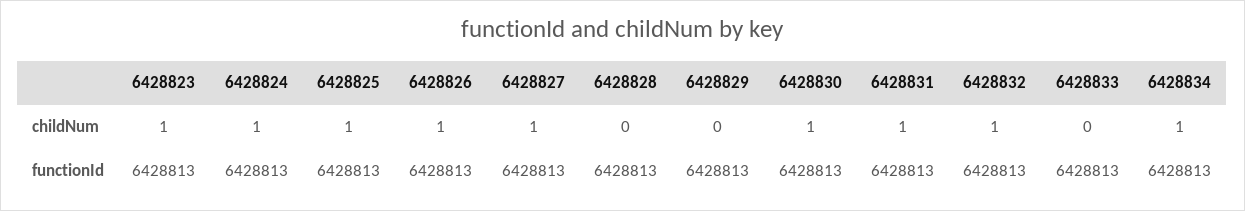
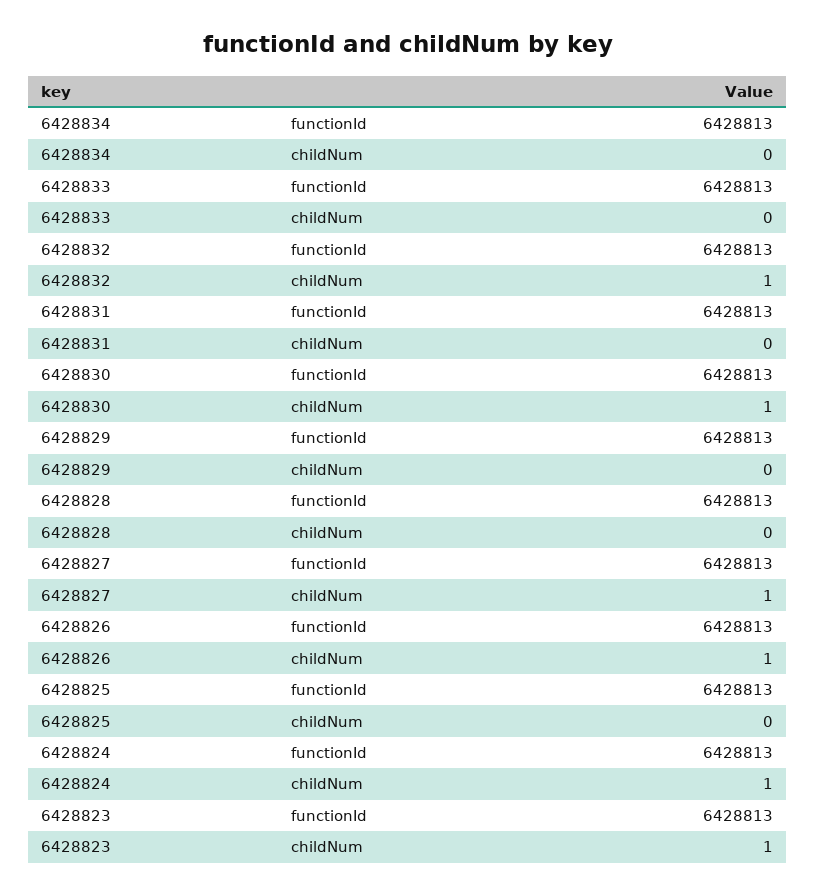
  {
    "6428823": {
      "childNum": 1,
      "functionId": 6428813
    },
    "6428824": {
      "childNum": 1,
      "functionId": 6428813
    },
    "6428825": {
-     "childNum": 1,
+     "childNum": 0,
      "functionId": 6428813
    },
    "6428826": {
      "childNum": 1,
      "functionId": 6428813
    },
    "6428827": {
      "childNum": 1,
      "functionId": 6428813
    },
    "6428828": {
      "childNum": 0,
      "functionId": 6428813
    },
    "6428829": {
      "childNum": 0,
      "functionId": 6428813
    },
    "6428830": {
      "childNum": 1,
      "functionId": 6428813
    },
    "6428831": {
-     "childNum": 1,
+     "childNum": 0,
      "functionId": 6428813
    },
    "6428832": {
      "childNum": 1,
      "functionId": 6428813
    },
    "6428833": {
      "childNum": 0,
      "functionId": 6428813
    },
    "6428834": {
-     "childNum": 1,
+     "childNum": 0,
      "functionId": 6428813
    }
  }

